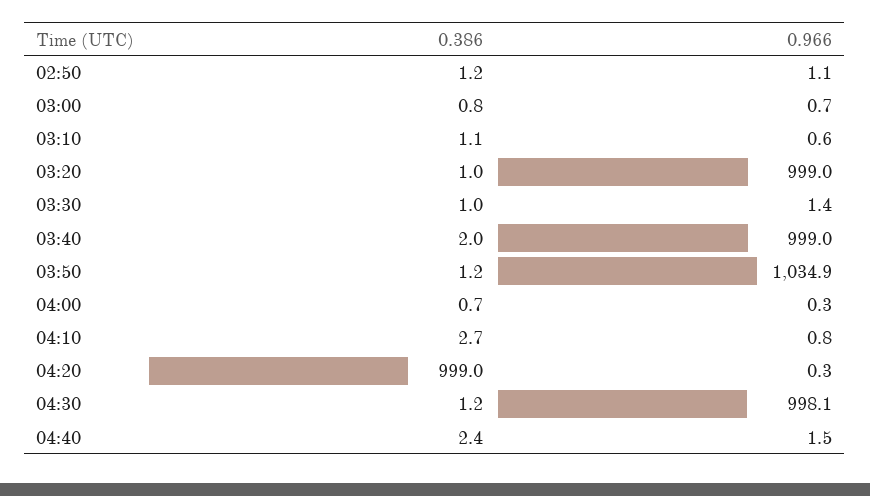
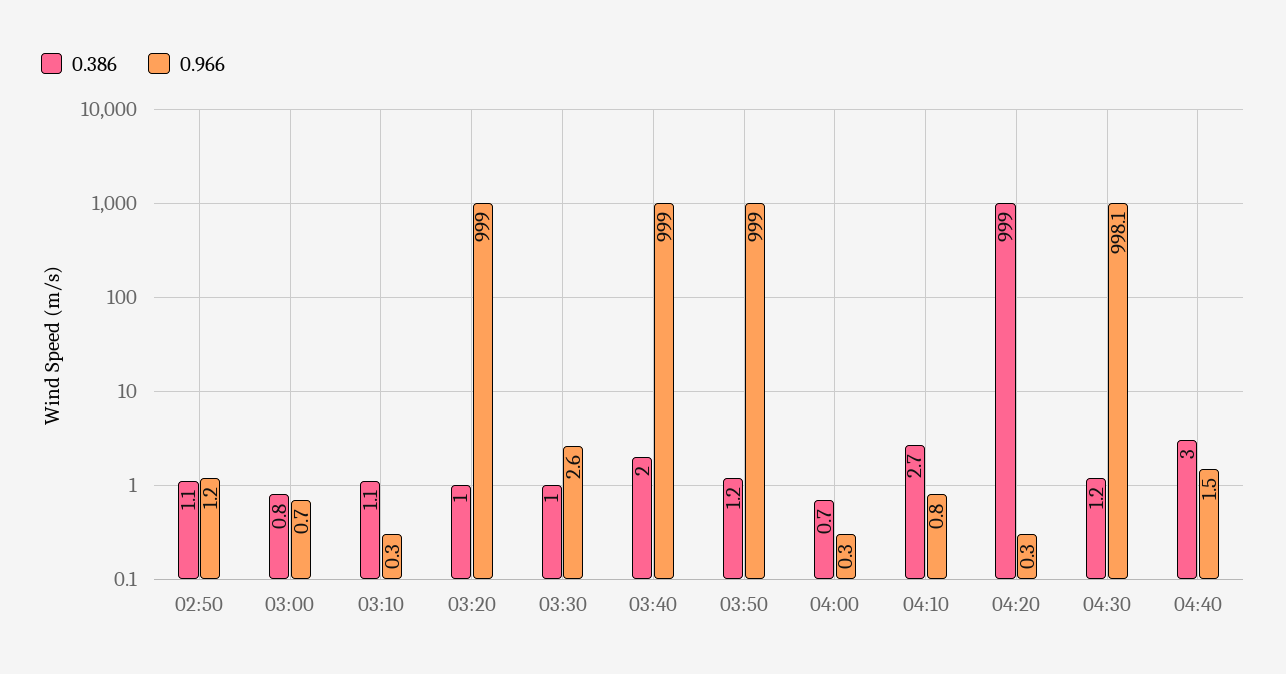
  {
    "0.386": {
-     "02:50": 1.2,
+     "02:50": 1.1,
      "03:00": 0.8,
      "03:10": 1.1,
      "03:20": 1,
      "03:30": 1,
      "03:40": 2,
      "03:50": 1.2,
      "04:00": 0.7,
      "04:10": 2.7,
      "04:20": 999,
      "04:30": 1.2,
-     "04:40": 2.4
+     "04:40": 3
    },
    "0.966": {
-     "02:50": 1.1,
+     "02:50": 1.2,
      "03:00": 0.7,
-     "03:10": 0.6,
+     "03:10": 0.3,
      "03:20": 999,
-     "03:30": 1.4,
+     "03:30": 2.6,
      "03:40": 999,
-     "03:50": 1034.9,
+     "03:50": 999,
      "04:00": 0.3,
      "04:10": 0.8,
      "04:20": 0.3,
      "04:30": 998.1,
      "04:40": 1.5
    }
  }

